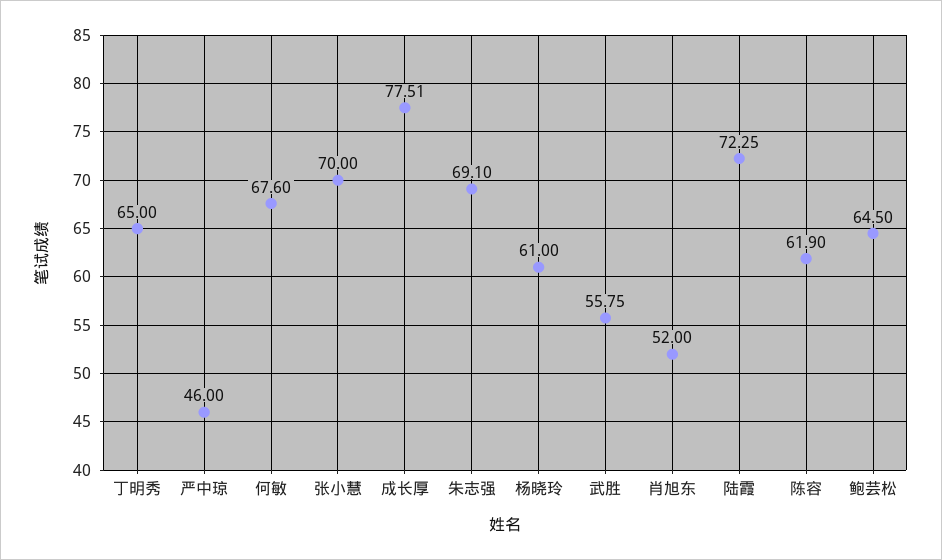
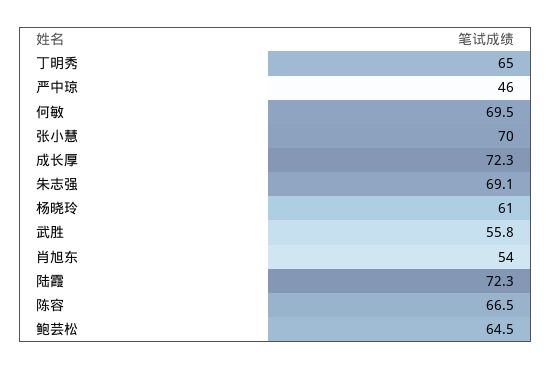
  {
    "丁明秀": 65,
    "严中琼": 46,
-   "何敏": 67.6,
+   "何敏": 69.5,
    "张小慧": 70,
-   "成长厚": 77.51,
+   "成长厚": 72.3,
    "朱志强": 69.1,
    "杨晓玲": 61,
    "武胜": 55.75,
-   "肖旭东": 52,
+   "肖旭东": 54,
    "陆霞": 72.25,
-   "陈容": 61.9,
+   "陈容": 66.5,
    "鲍芸松": 64.5
  }

